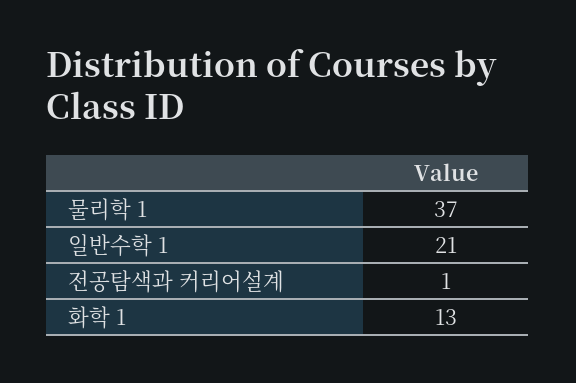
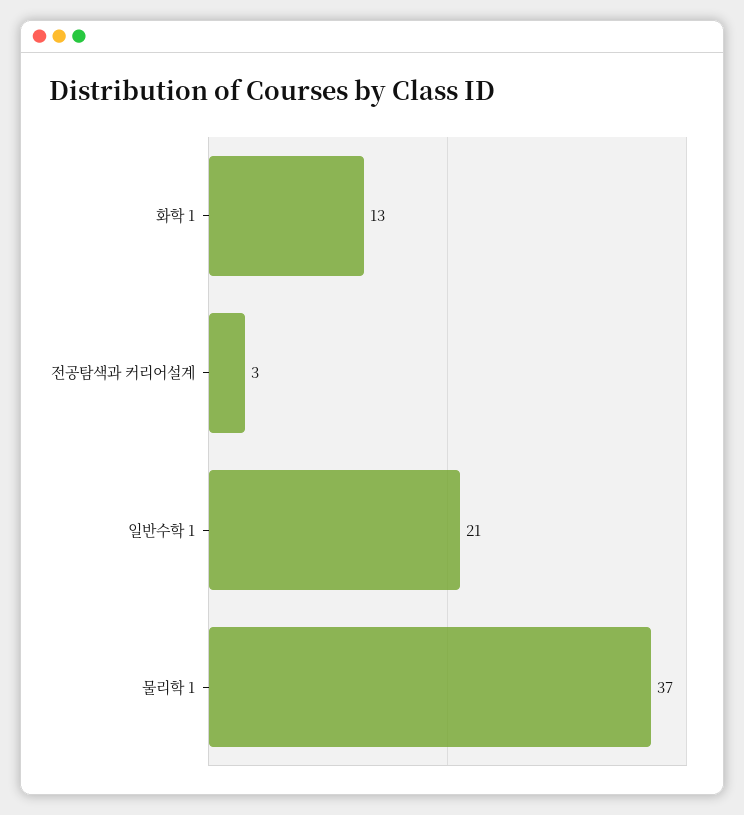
  {
    "물리학 1": 37,
    "일반수학 1": 21,
-   "전공탐색과 커리어설계": 1,
+   "전공탐색과 커리어설계": 3,
    "화학 1": 13
  }

